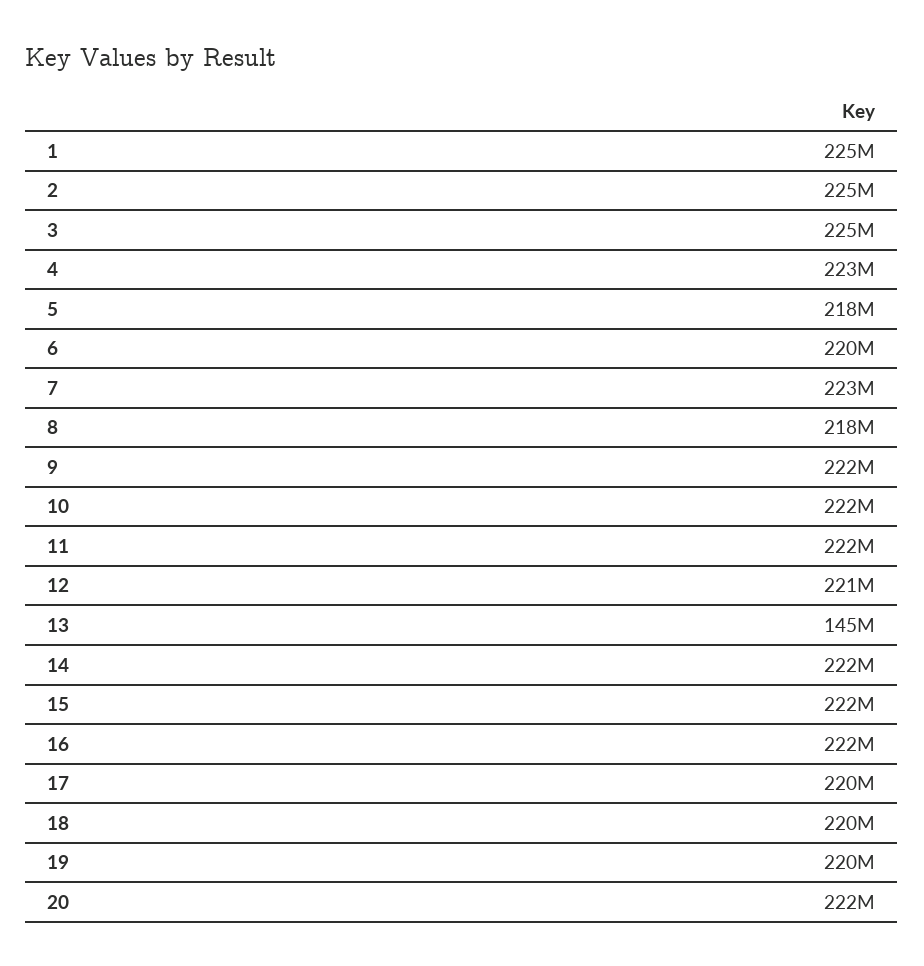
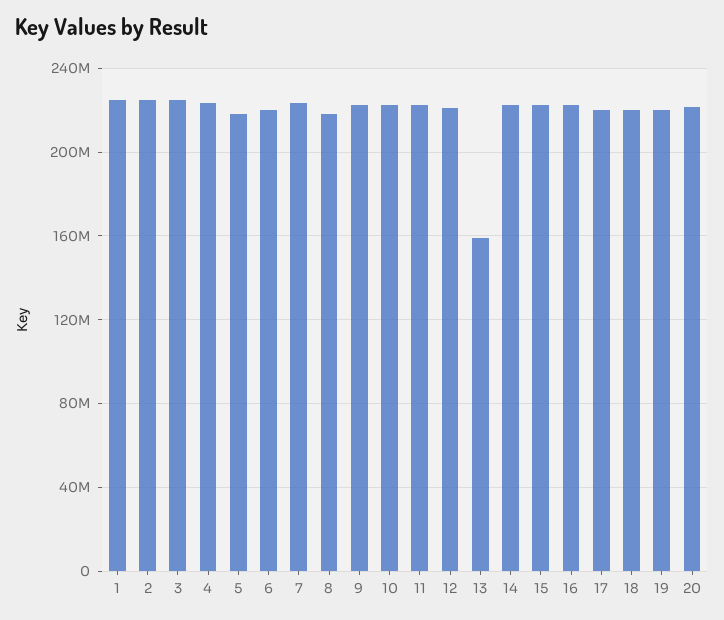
  {
    "1": 225000000,
    "2": 225000000,
    "3": 225000000,
    "4": 223000000,
    "5": 218000000,
    "6": 220000000,
    "7": 223000000,
    "8": 218000000,
    "9": 222000000,
    "10": 222000000,
    "11": 222000000,
    "12": 221000000,
-   "13": 145000000,
+   "13": 160000000,
    "14": 222000000,
    "15": 222000000,
    "16": 222000000,
    "17": 220000000,
    "18": 220000000,
    "19": 220000000,
    "20": 222000000
  }

